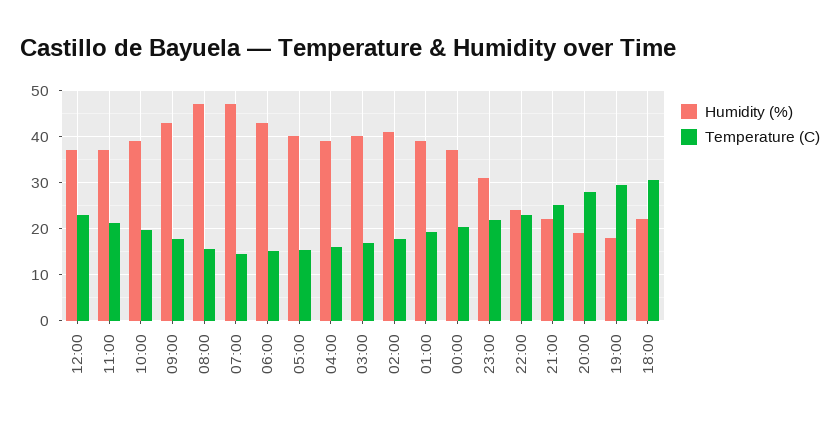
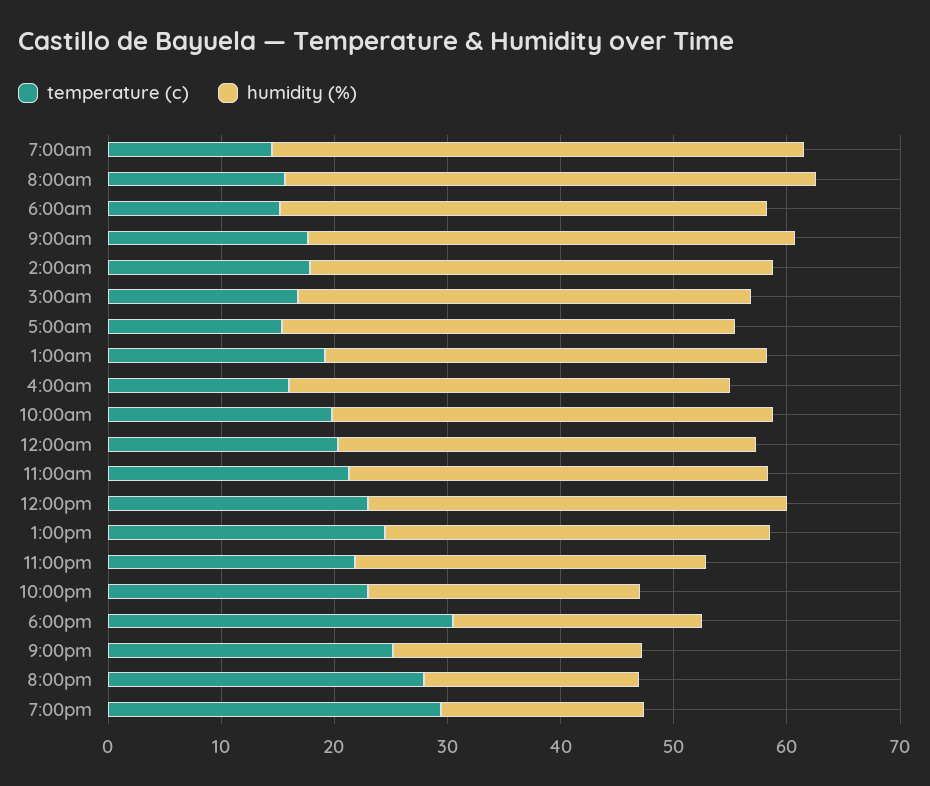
  {
    "Humidity (%)": {
      "12:00": 38,
      "11:00": 38,
      "10:00": 40,
      "09:00": 44,
      "08:00": 48,
      "07:00": 48,
      "06:00": 44,
      "05:00": 40,
      "04:00": 40,
      "03:00": 40,
      "02:00": 42,
      "01:00": 40,
      "00:00": 38,
      "23:00": 32,
      "22:00": 24,
      "21:00": 22,
      "20:00": 20,
      "19:00": 18,
-     "18:00": 22
+     "18:00": 22,
+     "1:00pm": 34
    },
    "Temperature (C)": {
      "12:00": 24,
      "11:00": 22,
      "10:00": 20,
      "09:00": 18,
      "08:00": 16,
      "07:00": 14,
      "06:00": 16,
      "05:00": 16,
      "04:00": 16,
      "03:00": 16,
      "02:00": 18,
      "01:00": 20,
      "00:00": 20,
      "23:00": 22,
      "22:00": 24,
      "21:00": 26,
      "20:00": 28,
      "19:00": 30,
-     "18:00": 30
+     "18:00": 30,
+     "1:00pm": 24
    }
  }

